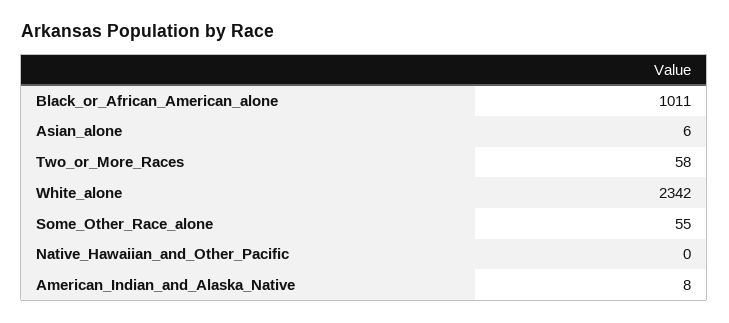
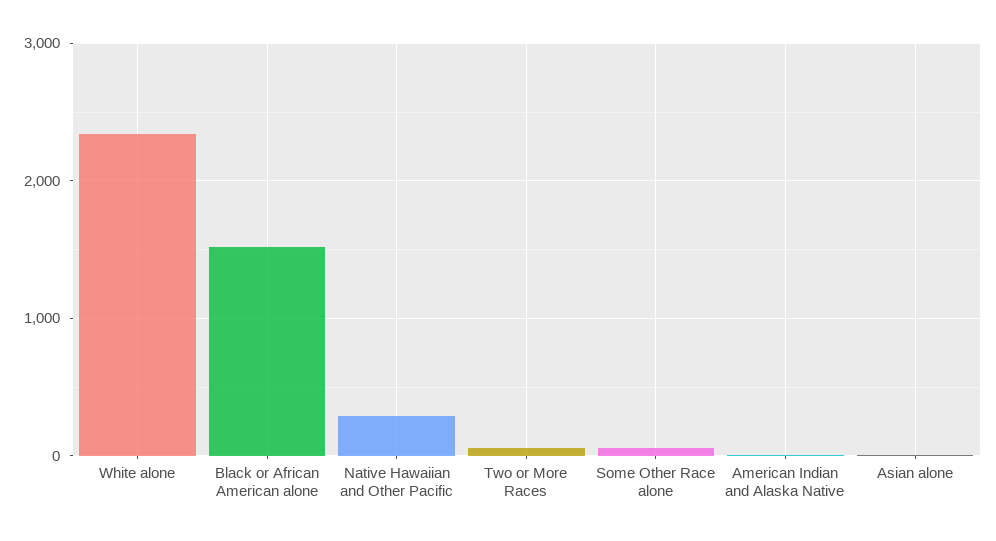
  {
-   "Black_or_African_American_alone": 1011,
+   "Black_or_African_American_alone": 1500,
    "Asian_alone": 6,
    "Two_or_More_Races": 58,
    "White_alone": 2342,
    "Some_Other_Race_alone": 55,
-   "Native_Hawaiian_and_Other_Pacific": 0,
+   "Native_Hawaiian_and_Other_Pacific": 300,
    "American_Indian_and_Alaska_Native": 8
  }

